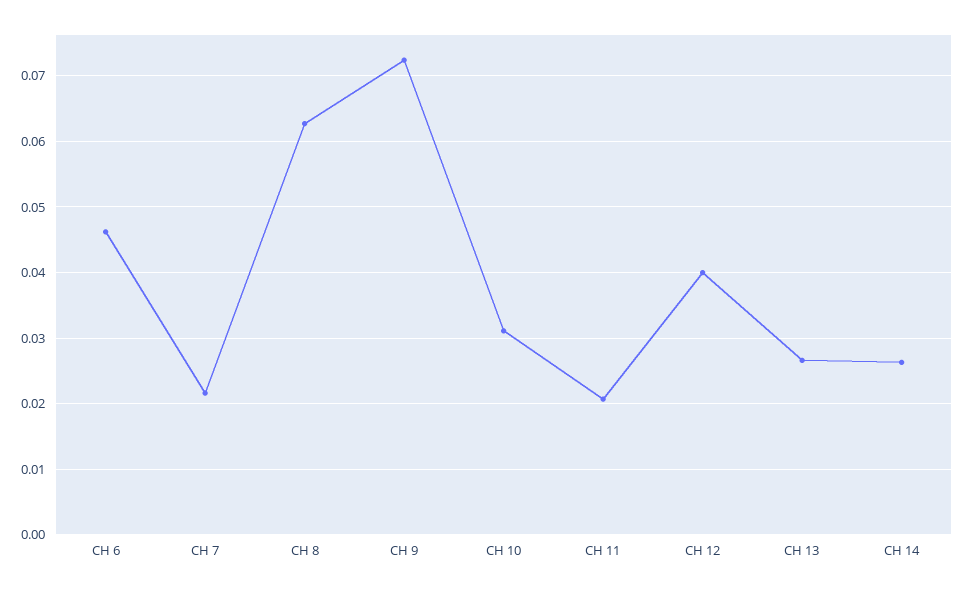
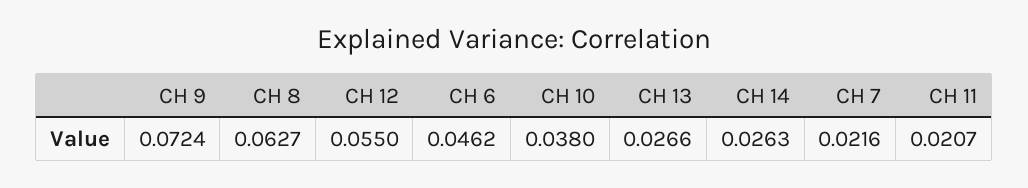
  {
    "CH 6": 0.0462,
    "CH 7": 0.0216,
    "CH 8": 0.0627,
    "CH 9": 0.0724,
-   "CH 10": 0.031,
+   "CH 10": 0.038,
    "CH 11": 0.0207,
-   "CH 12": 0.04,
+   "CH 12": 0.055,
    "CH 13": 0.0266,
    "CH 14": 0.0263
  }

